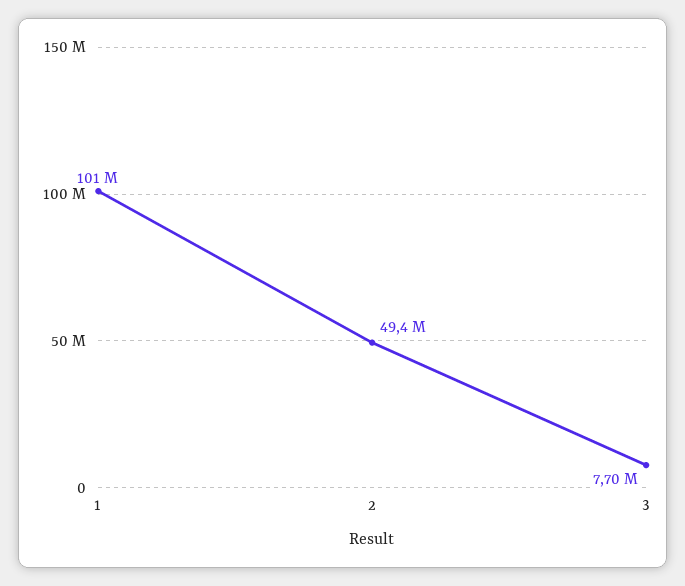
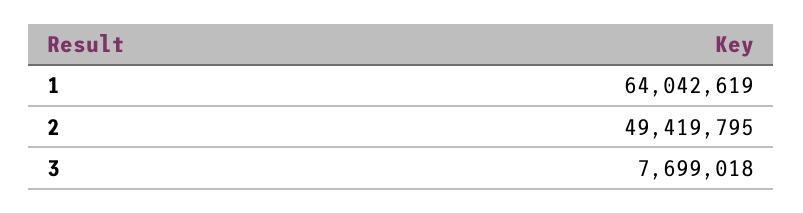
  {
-   "1": 101000000,
+   "1": 64042619,
    "2": 49419795,
    "3": 7699018
  }

